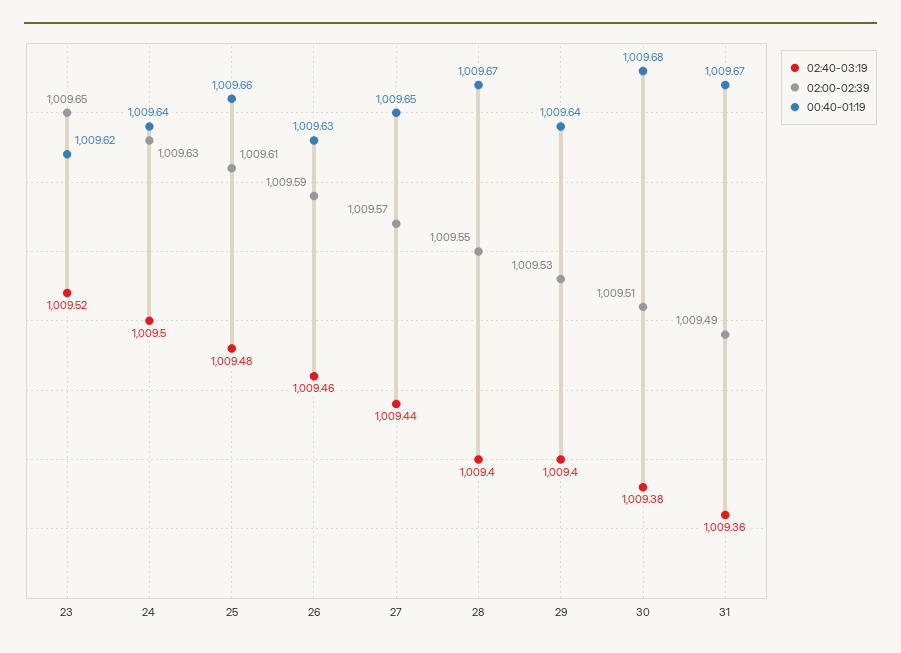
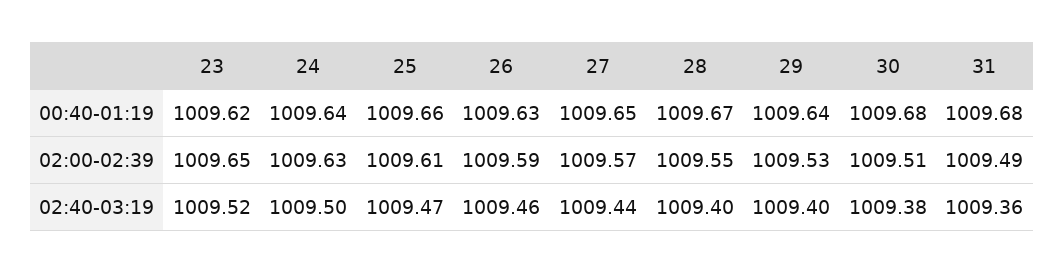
  {
    "02:40-03:19": {
      "23": 1009.52,
      "24": 1009.5,
-     "25": 1009.48,
+     "25": 1009.47,
      "26": 1009.46,
      "27": 1009.44,
      "28": 1009.4,
      "29": 1009.4,
      "30": 1009.38,
      "31": 1009.36
    },
    "02:00-02:39": {
      "23": 1009.65,
      "24": 1009.63,
      "25": 1009.61,
      "26": 1009.59,
      "27": 1009.57,
      "28": 1009.55,
      "29": 1009.53,
      "30": 1009.51,
      "31": 1009.49
    },
    "00:40-01:19": {
      "23": 1009.62,
      "24": 1009.64,
      "25": 1009.66,
      "26": 1009.63,
      "27": 1009.65,
      "28": 1009.67,
      "29": 1009.64,
      "30": 1009.68,
-     "31": 1009.67
+     "31": 1009.68
    }
  }

